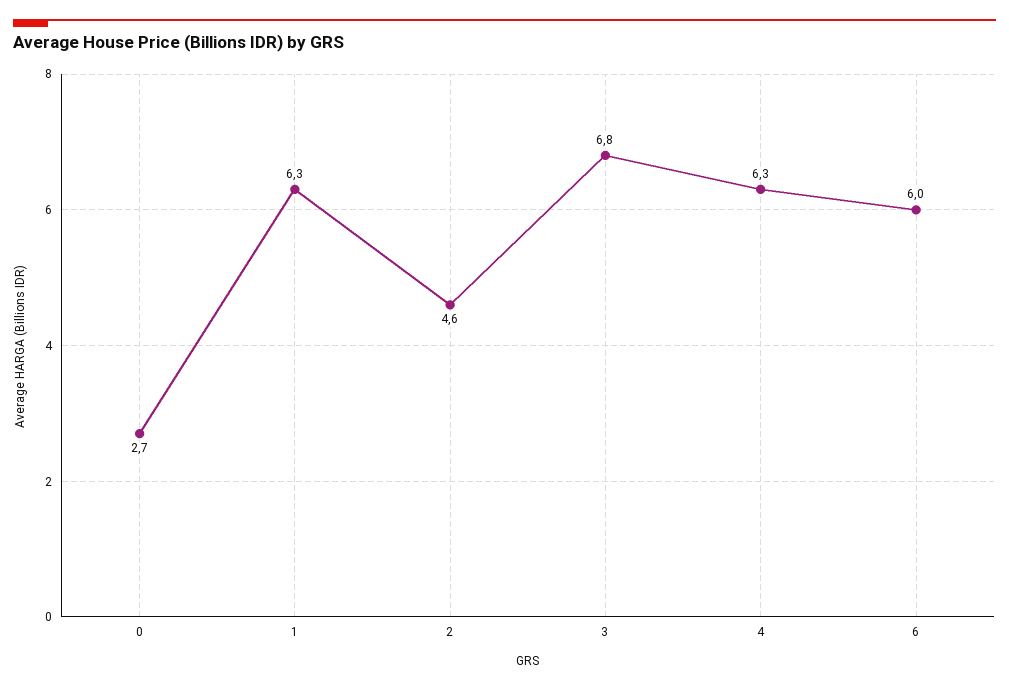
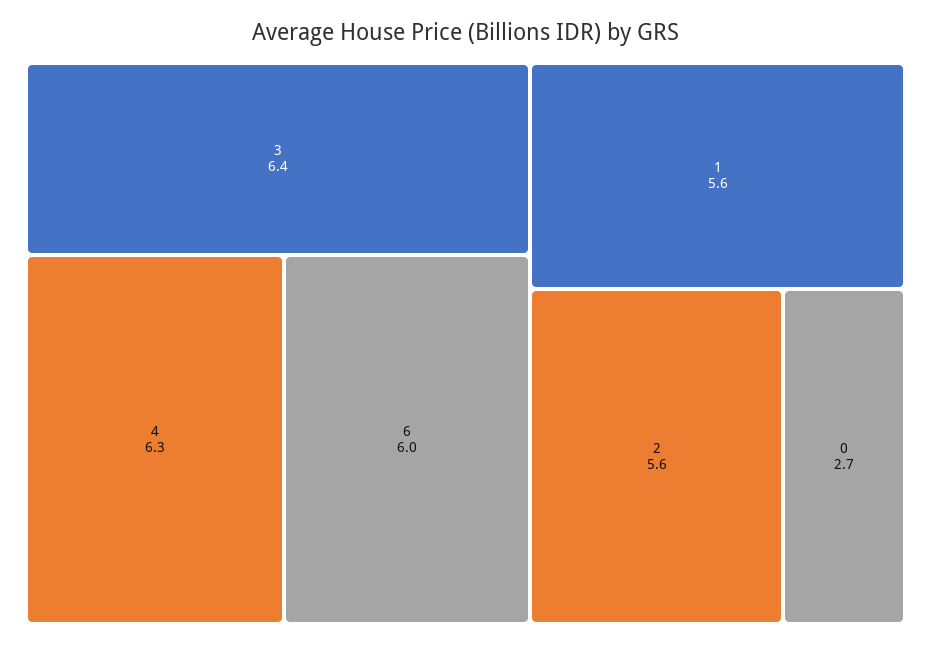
  {
    "0": 2.7,
-   "1": 6.3,
+   "1": 5.6,
-   "2": 4.6,
+   "2": 5.6,
-   "3": 6.8,
+   "3": 6.4,
    "4": 6.3,
    "6": 6
  }

